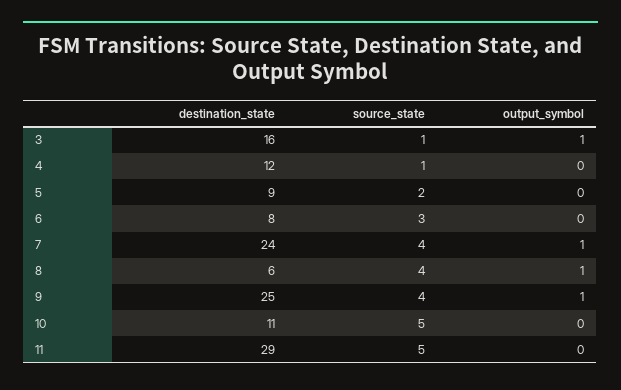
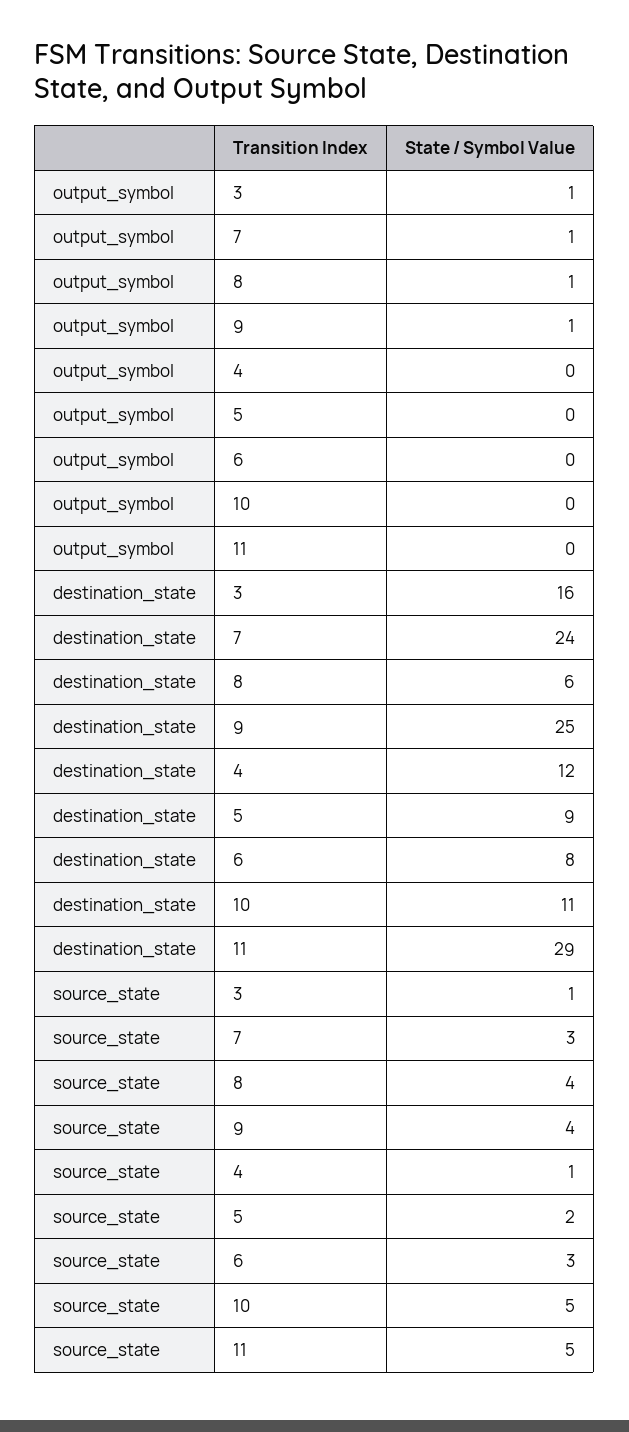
  {
    "destination_state": {
      "3": 16,
      "4": 12,
      "5": 9,
      "6": 8,
      "7": 24,
      "8": 6,
      "9": 25,
      "10": 11,
      "11": 29
    },
    "source_state": {
      "3": 1,
      "4": 1,
      "5": 2,
      "6": 3,
-     "7": 4,
+     "7": 3,
      "8": 4,
      "9": 4,
      "10": 5,
      "11": 5
    },
    "output_symbol": {
      "3": 1,
      "4": 0,
      "5": 0,
      "6": 0,
      "7": 1,
      "8": 1,
      "9": 1,
      "10": 0,
      "11": 0
    }
  }

